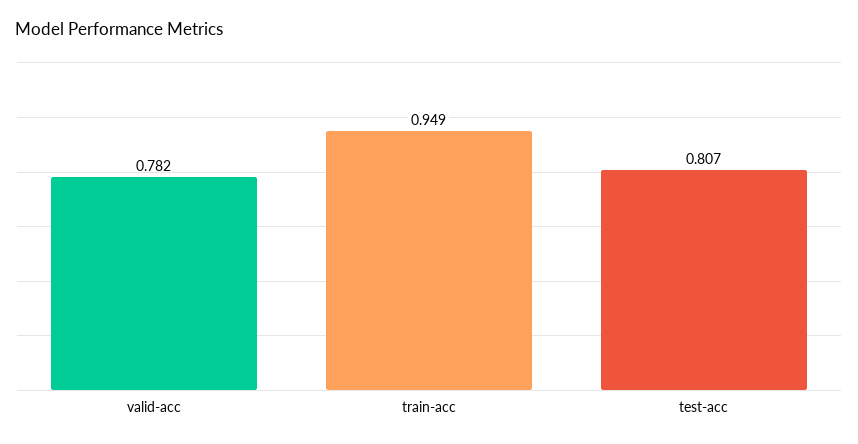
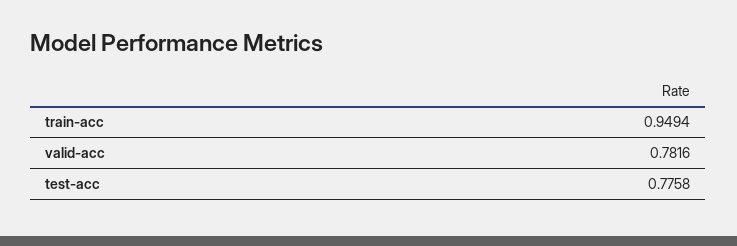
  {
    "valid-acc": 0.7816,
    "train-acc": 0.9494,
-   "test-acc": 0.807
+   "test-acc": 0.7758
  }

